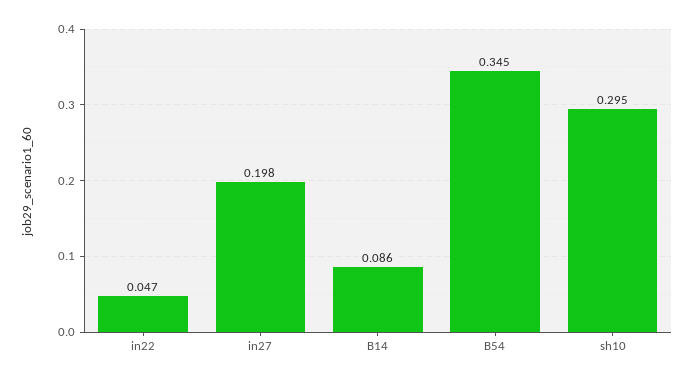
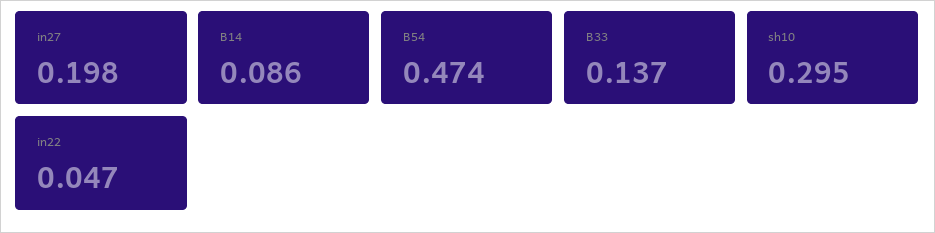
  {
    "in22": 0.047,
    "in27": 0.198,
    "B14": 0.086,
-   "B54": 0.345,
+   "B54": 0.474,
-   "sh10": 0.295
+   "sh10": 0.295,
+   "B33": 0.137
  }

